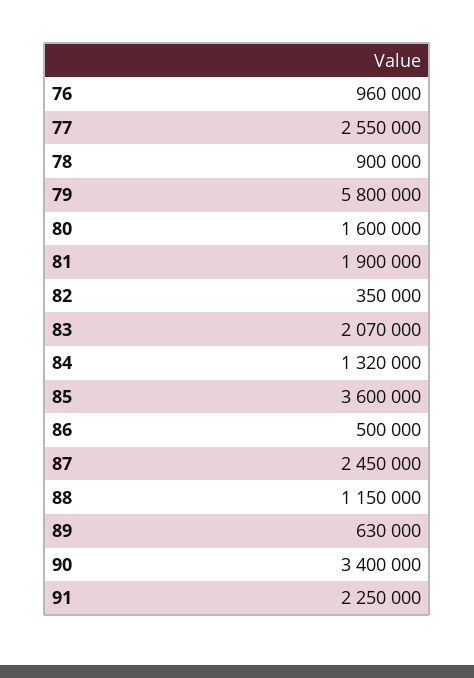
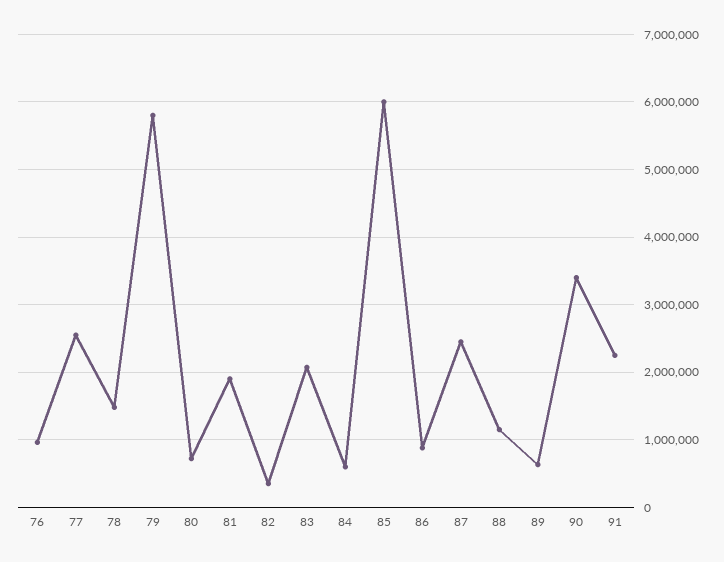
  {
    "76": 960000,
    "77": 2550000,
-   "78": 900000,
+   "78": 1500000,
    "79": 5800000,
-   "80": 1600000,
+   "80": 700000,
    "81": 1900000,
    "82": 350000,
    "83": 2070000,
-   "84": 1320000,
+   "84": 600000,
-   "85": 3600000,
+   "85": 6000000,
-   "86": 500000,
+   "86": 900000,
    "87": 2450000,
    "88": 1150000,
    "89": 630000,
    "90": 3400000,
    "91": 2250000
  }

